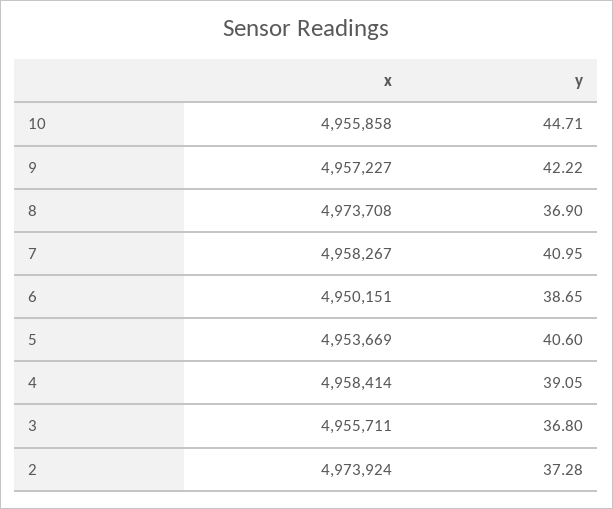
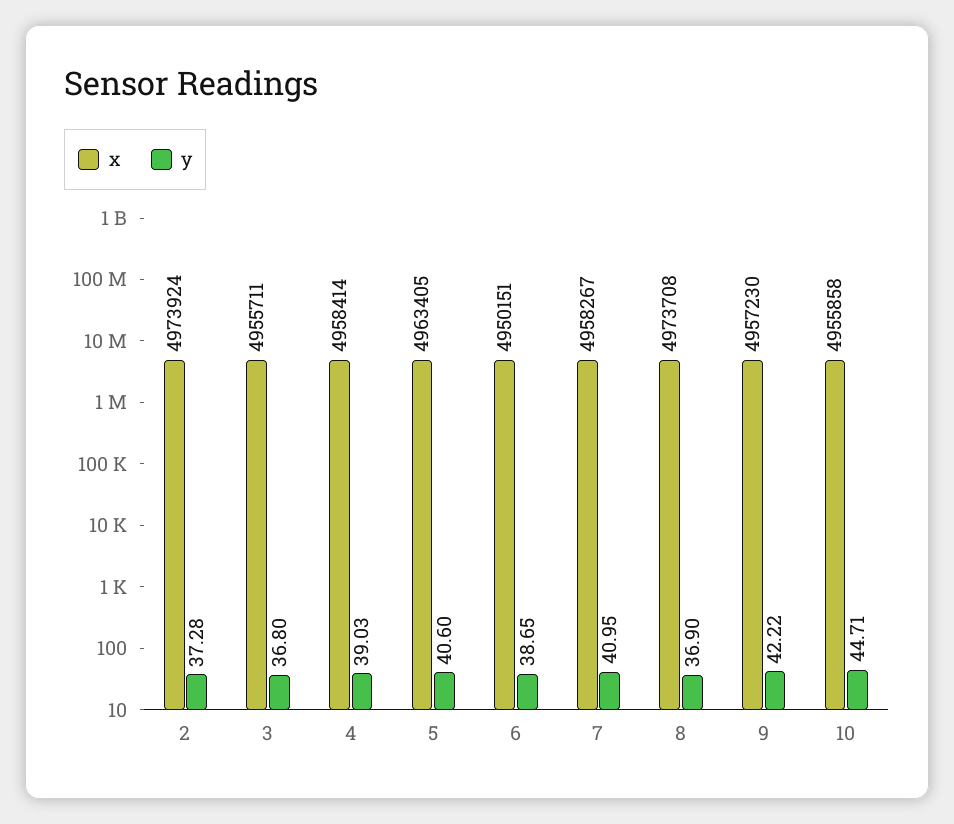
  {
    "x": {
      "10": 4955858,
-     "9": 4957227,
+     "9": 4957230,
      "8": 4973708,
      "7": 4958267,
      "6": 4950151,
-     "5": 4953669,
+     "5": 4963405,
      "4": 4958414,
      "3": 4955711,
      "2": 4973924
    },
    "y": {
      "10": 44.71,
      "9": 42.22,
      "8": 36.9,
      "7": 40.95,
      "6": 38.65,
      "5": 40.6,
-     "4": 39.05,
+     "4": 39.03,
      "3": 36.8,
      "2": 37.28
    }
  }

